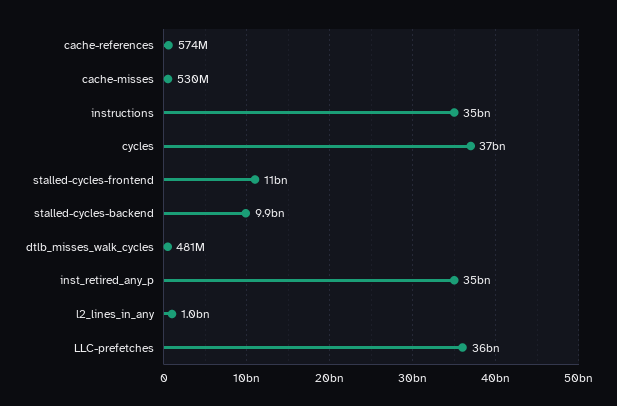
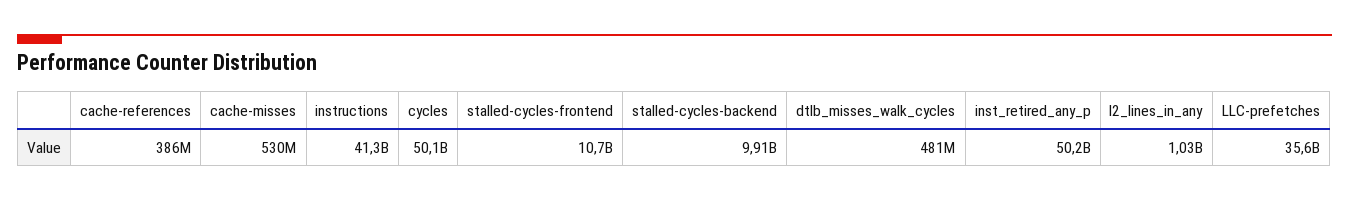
  {
-   "cache-references": 574000000,
+   "cache-references": 386000000,
    "cache-misses": 530000000,
-   "instructions": 35000000000,
+   "instructions": 41300000000,
-   "cycles": 37000000000,
+   "cycles": 50100000000,
    "stalled-cycles-frontend": 10700000000,
    "stalled-cycles-backend": 9910000000,
    "dtlb_misses_walk_cycles": 481000000,
-   "inst_retired_any_p": 35000000000,
+   "inst_retired_any_p": 50200000000,
    "l2_lines_in_any": 1030000000,
    "LLC-prefetches": 35600000000
  }

